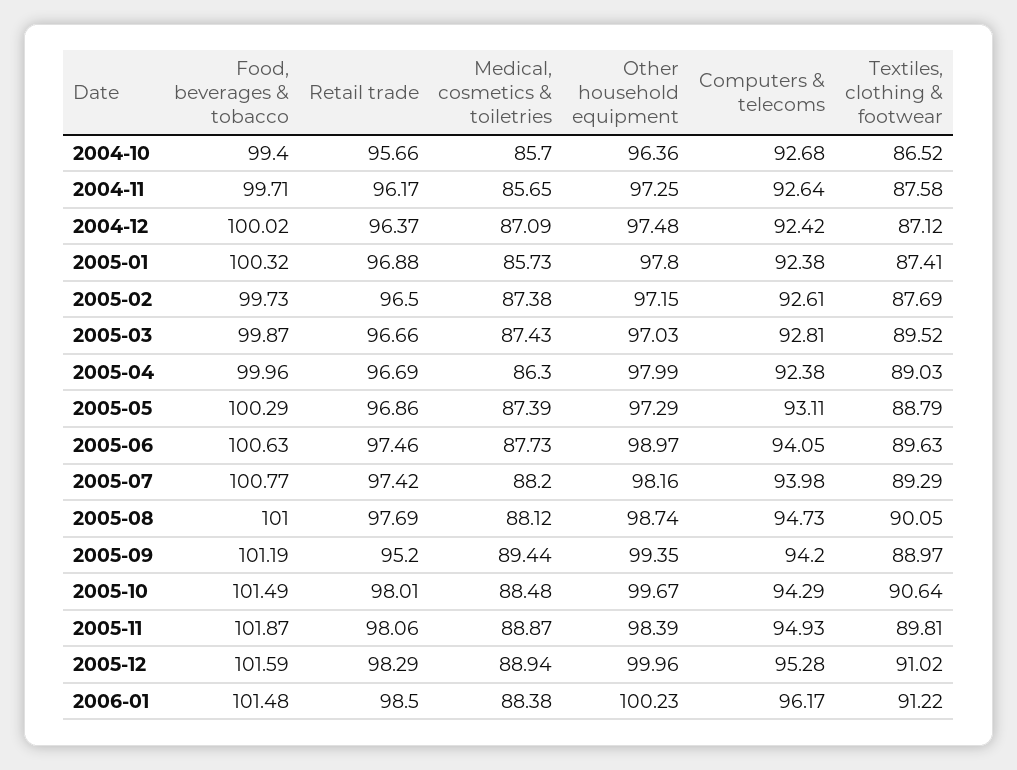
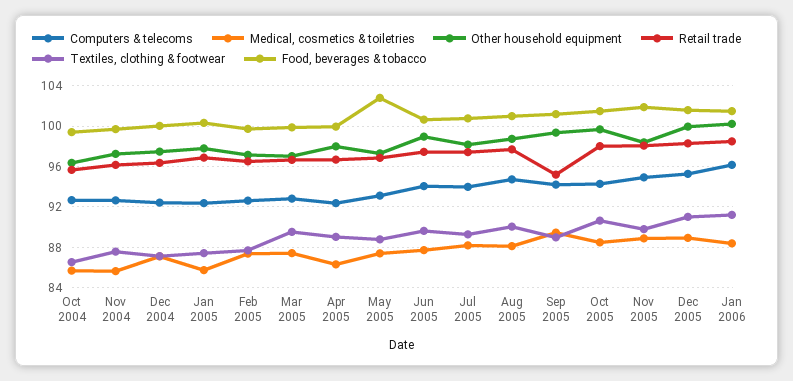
  {
    "Food, beverages & tobacco": {
      "2004-10": 99.4,
      "2004-11": 99.71,
      "2004-12": 100.02,
      "2005-01": 100.32,
      "2005-02": 99.73,
      "2005-03": 99.87,
      "2005-04": 99.96,
-     "2005-05": 100.29,
+     "2005-05": 103,
      "2005-06": 100.63,
      "2005-07": 100.77,
      "2005-08": 101,
      "2005-09": 101.19,
      "2005-10": 101.49,
      "2005-11": 101.87,
      "2005-12": 101.59,
      "2006-01": 101.48
    },
    "Retail trade": {
      "2004-10": 95.66,
      "2004-11": 96.17,
      "2004-12": 96.37,
      "2005-01": 96.88,
      "2005-02": 96.5,
      "2005-03": 96.66,
      "2005-04": 96.69,
      "2005-05": 96.86,
      "2005-06": 97.46,
      "2005-07": 97.42,
      "2005-08": 97.69,
      "2005-09": 95.2,
      "2005-10": 98.01,
      "2005-11": 98.06,
      "2005-12": 98.29,
      "2006-01": 98.5
    },
    "Medical, cosmetics & toiletries": {
      "2004-10": 85.7,
      "2004-11": 85.65,
      "2004-12": 87.09,
      "2005-01": 85.73,
      "2005-02": 87.38,
      "2005-03": 87.43,
      "2005-04": 86.3,
      "2005-05": 87.39,
      "2005-06": 87.73,
      "2005-07": 88.2,
      "2005-08": 88.12,
      "2005-09": 89.44,
      "2005-10": 88.48,
      "2005-11": 88.87,
      "2005-12": 88.94,
      "2006-01": 88.38
    },
    "Other household equipment": {
      "2004-10": 96.36,
      "2004-11": 97.25,
      "2004-12": 97.48,
      "2005-01": 97.8,
      "2005-02": 97.15,
      "2005-03": 97.03,
      "2005-04": 97.99,
      "2005-05": 97.29,
      "2005-06": 98.97,
      "2005-07": 98.16,
      "2005-08": 98.74,
      "2005-09": 99.35,
      "2005-10": 99.67,
      "2005-11": 98.39,
      "2005-12": 99.96,
      "2006-01": 100.23
    },
    "Computers & telecoms": {
      "2004-10": 92.68,
      "2004-11": 92.64,
      "2004-12": 92.42,
      "2005-01": 92.38,
      "2005-02": 92.61,
      "2005-03": 92.81,
      "2005-04": 92.38,
      "2005-05": 93.11,
      "2005-06": 94.05,
      "2005-07": 93.98,
      "2005-08": 94.73,
      "2005-09": 94.2,
      "2005-10": 94.29,
      "2005-11": 94.93,
      "2005-12": 95.28,
      "2006-01": 96.17
    },
    "Textiles, clothing & footwear": {
      "2004-10": 86.52,
      "2004-11": 87.58,
      "2004-12": 87.12,
      "2005-01": 87.41,
      "2005-02": 87.69,
      "2005-03": 89.52,
      "2005-04": 89.03,
      "2005-05": 88.79,
      "2005-06": 89.63,
      "2005-07": 89.29,
      "2005-08": 90.05,
      "2005-09": 88.97,
      "2005-10": 90.64,
      "2005-11": 89.81,
      "2005-12": 91.02,
      "2006-01": 91.22
    }
  }

